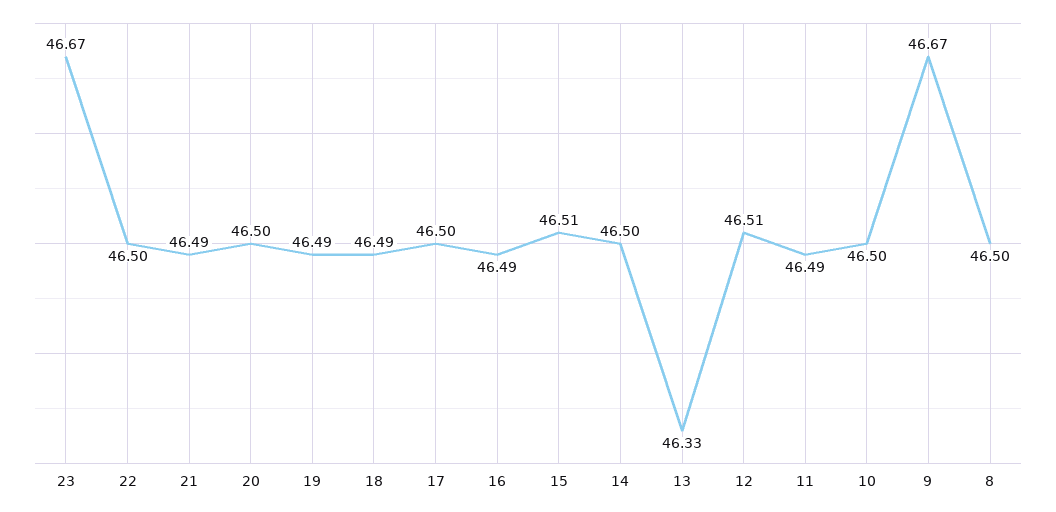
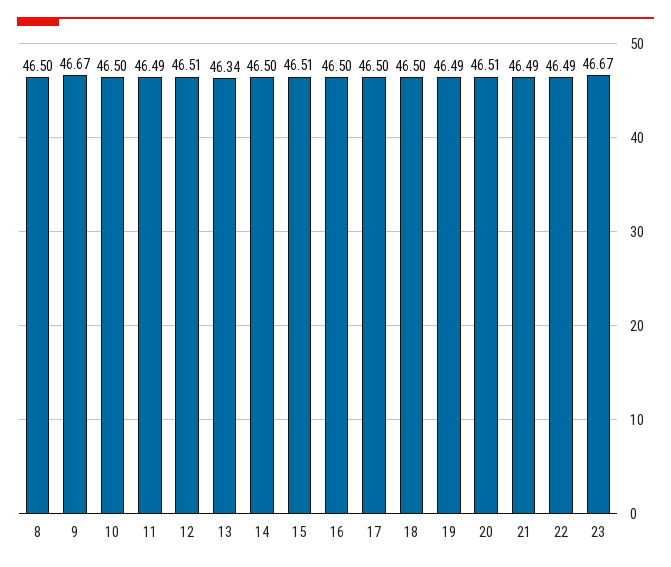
  {
    "23": 46.67,
-   "22": 46.5,
+   "22": 46.49,
    "21": 46.49,
-   "20": 46.5,
+   "20": 46.51,
    "19": 46.49,
-   "18": 46.49,
+   "18": 46.5,
    "17": 46.5,
-   "16": 46.49,
+   "16": 46.5,
    "15": 46.51,
    "14": 46.5,
-   "13": 46.33,
+   "13": 46.34,
    "12": 46.51,
    "11": 46.49,
    "10": 46.5,
    "9": 46.67,
    "8": 46.5
  }

